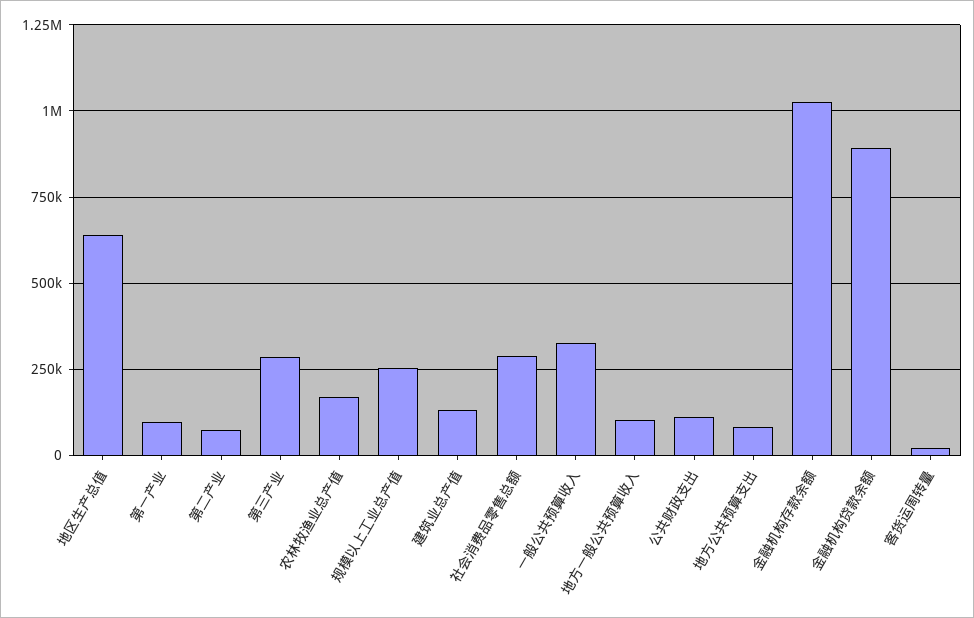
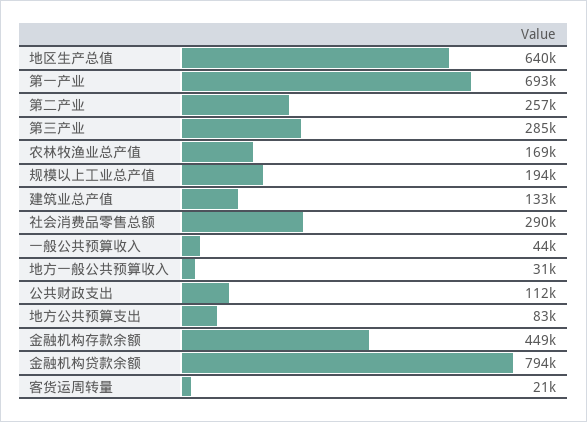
  {
    "地区生产总值": 640000,
-   "第一产业": 100000,
+   "第一产业": 693000,
-   "第二产业": 75000,
+   "第二产业": 257000,
    "第三产业": 285000,
    "农林牧渔业总产值": 169000,
-   "规模以上工业总产值": 250000,
+   "规模以上工业总产值": 194000,
    "建筑业总产值": 133000,
    "社会消费品零售总额": 290000,
-   "一般公共预算收入": 325000,
+   "一般公共预算收入": 44000,
-   "地方一般公共预算收入": 100000,
+   "地方一般公共预算收入": 31000,
    "公共财政支出": 112000,
    "地方公共预算支出": 83000,
-   "金融机构存款余额": 1025000,
+   "金融机构存款余额": 449000,
-   "金融机构贷款余额": 900000,
+   "金融机构贷款余额": 794000,
    "客货运周转量": 21000
  }

